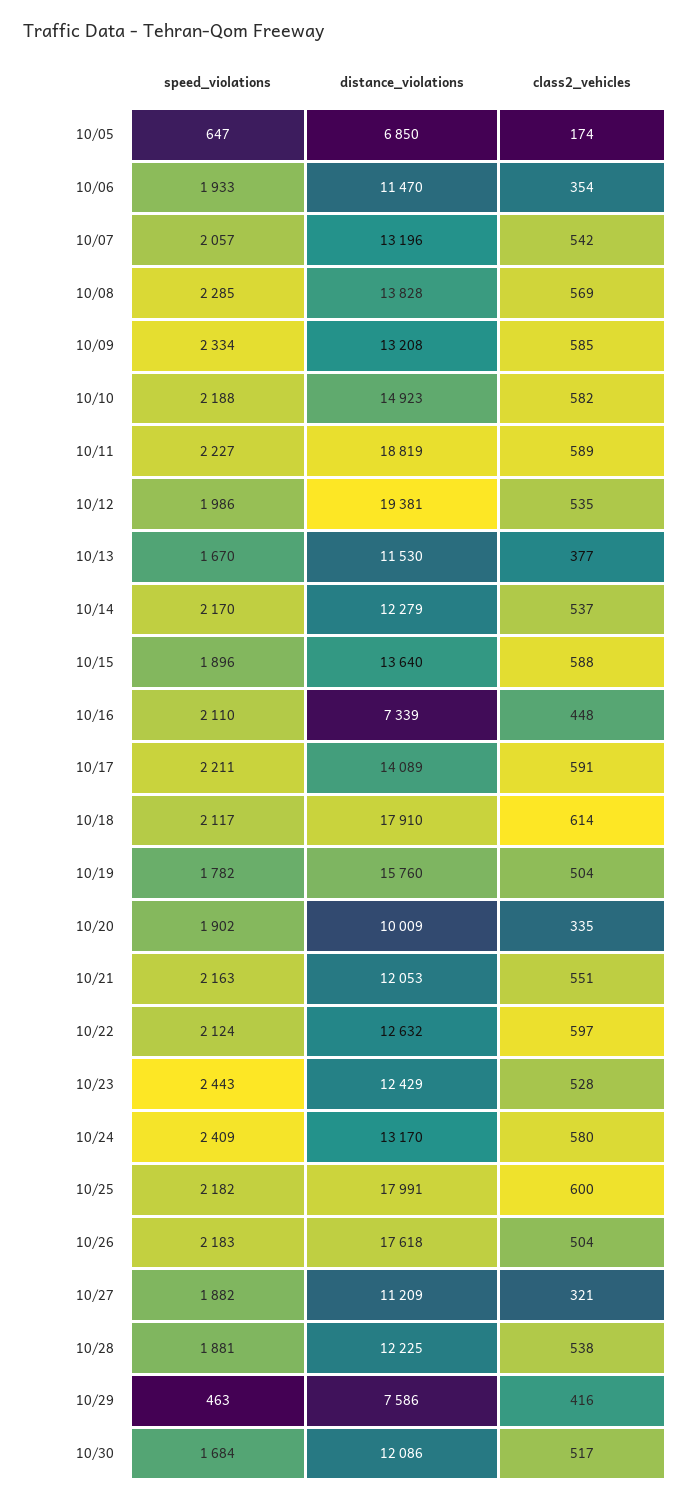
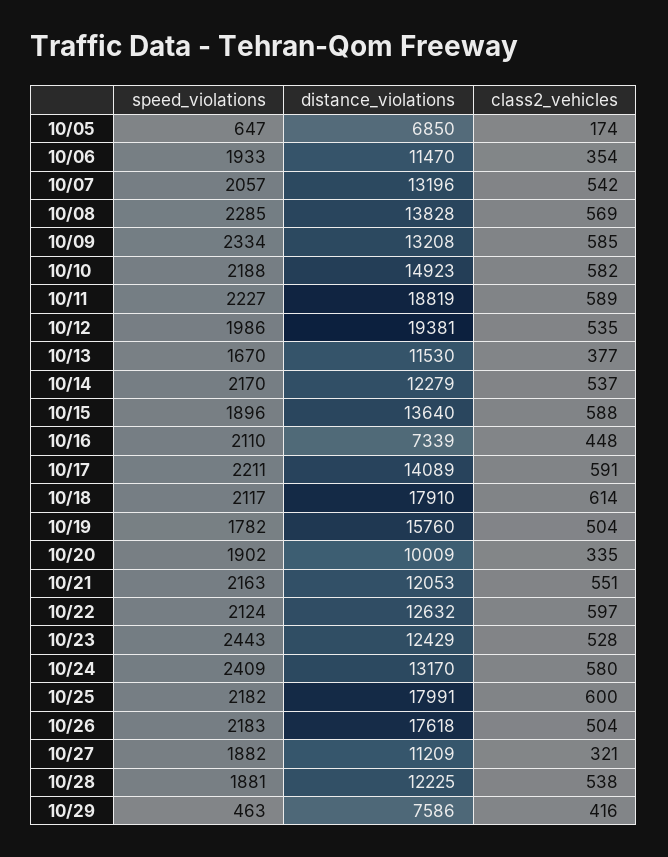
  {
    "speed_violations": {
      "10/05": 647,
      "10/06": 1933,
      "10/07": 2057,
      "10/08": 2285,
      "10/09": 2334,
      "10/10": 2188,
      "10/11": 2227,
      "10/12": 1986,
      "10/13": 1670,
      "10/14": 2170,
      "10/15": 1896,
      "10/16": 2110,
      "10/17": 2211,
      "10/18": 2117,
      "10/19": 1782,
      "10/20": 1902,
      "10/21": 2163,
      "10/22": 2124,
      "10/23": 2443,
      "10/24": 2409,
      "10/25": 2182,
      "10/26": 2183,
      "10/27": 1882,
      "10/28": 1881,
-     "10/29": 463,
+     "10/29": 463
-     "10/30": 1684
    },
    "distance_violations": {
      "10/05": 6850,
      "10/06": 11470,
      "10/07": 13196,
      "10/08": 13828,
      "10/09": 13208,
      "10/10": 14923,
      "10/11": 18819,
      "10/12": 19381,
      "10/13": 11530,
      "10/14": 12279,
      "10/15": 13640,
      "10/16": 7339,
      "10/17": 14089,
      "10/18": 17910,
      "10/19": 15760,
      "10/20": 10009,
      "10/21": 12053,
      "10/22": 12632,
      "10/23": 12429,
      "10/24": 13170,
      "10/25": 17991,
      "10/26": 17618,
      "10/27": 11209,
      "10/28": 12225,
-     "10/29": 7586,
+     "10/29": 7586
-     "10/30": 12086
    },
    "class2_vehicles": {
      "10/05": 174,
      "10/06": 354,
      "10/07": 542,
      "10/08": 569,
      "10/09": 585,
      "10/10": 582,
      "10/11": 589,
      "10/12": 535,
      "10/13": 377,
      "10/14": 537,
      "10/15": 588,
      "10/16": 448,
      "10/17": 591,
      "10/18": 614,
      "10/19": 504,
      "10/20": 335,
      "10/21": 551,
      "10/22": 597,
      "10/23": 528,
      "10/24": 580,
      "10/25": 600,
      "10/26": 504,
      "10/27": 321,
      "10/28": 538,
-     "10/29": 416,
+     "10/29": 416
-     "10/30": 517
    }
  }

